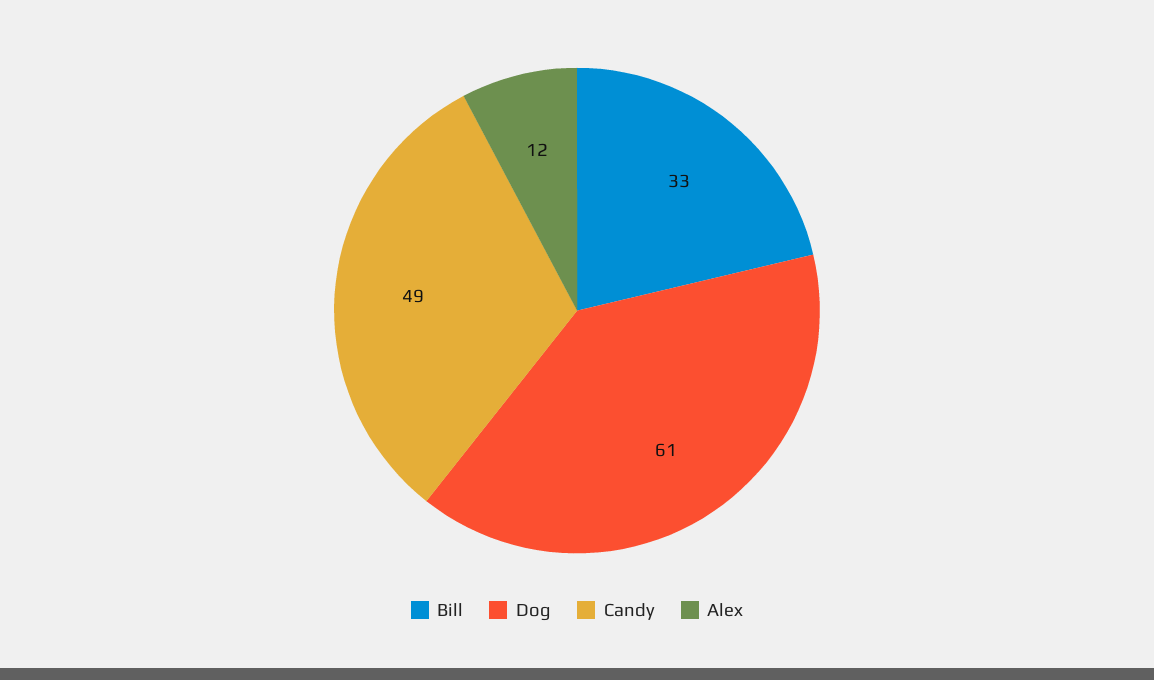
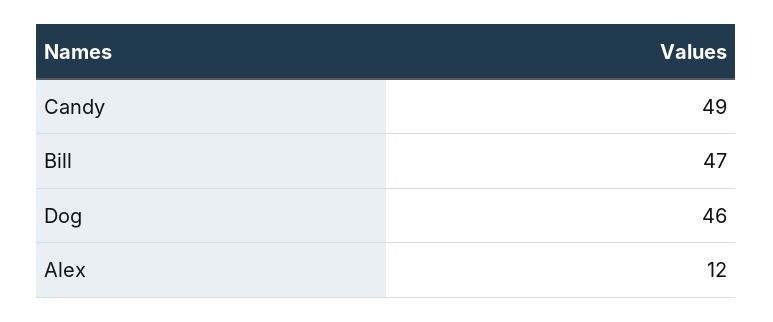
  {
-   "Bill": 33,
+   "Bill": 47,
-   "Dog": 61,
+   "Dog": 46,
    "Candy": 49,
    "Alex": 12
  }

